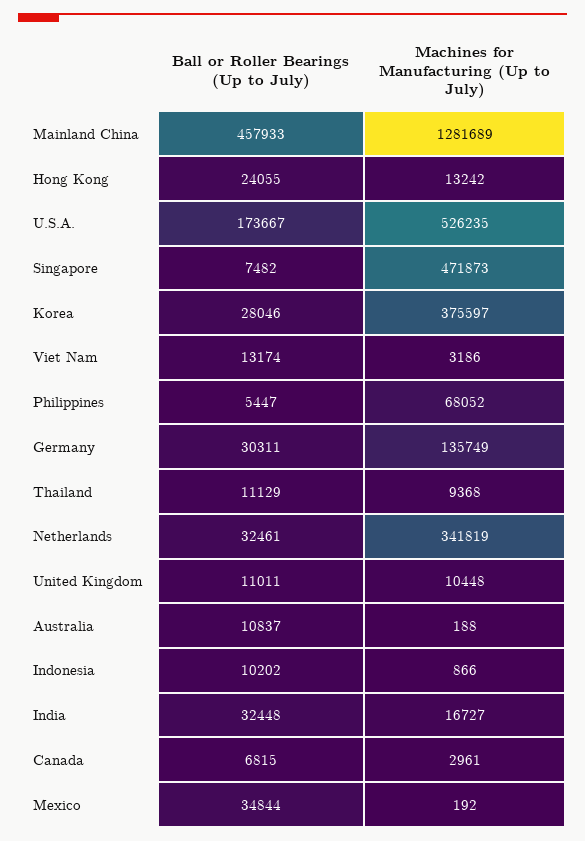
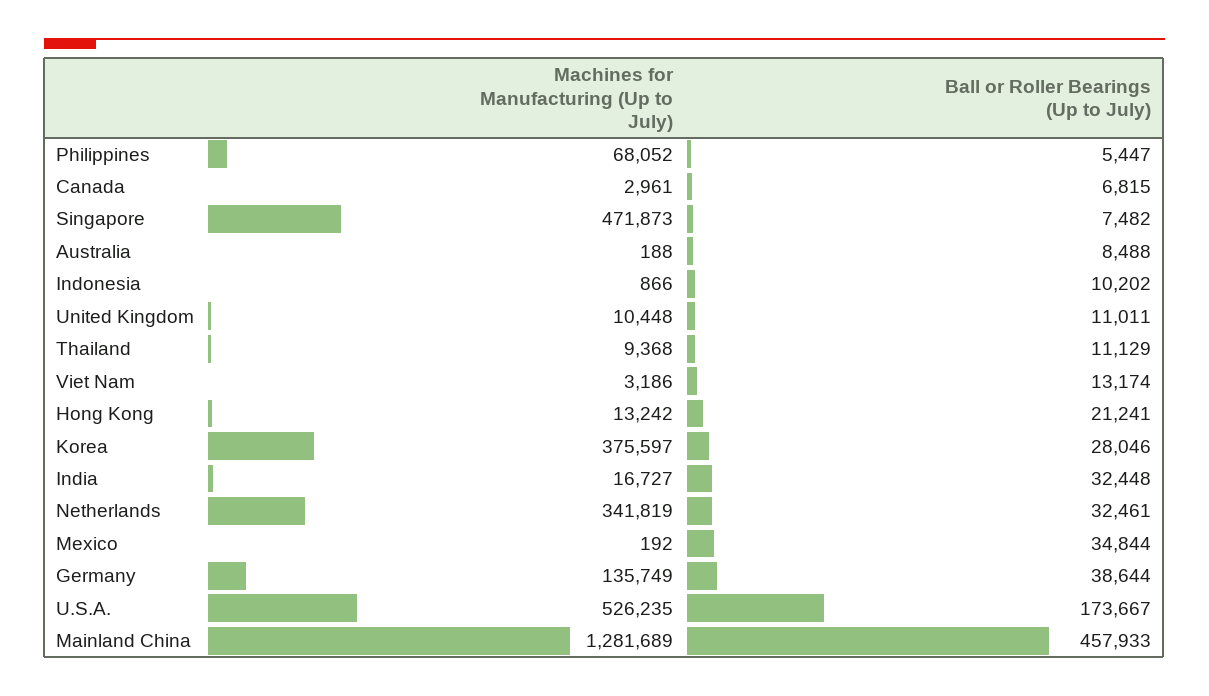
  {
    "Ball or Roller Bearings (Up to July)": {
      "Mainland China": 457933,
-     "Hong Kong": 24055,
+     "Hong Kong": 21241,
      "U.S.A.": 173667,
      "Singapore": 7482,
      "Korea": 28046,
      "Viet Nam": 13174,
      "Philippines": 5447,
-     "Germany": 30311,
+     "Germany": 38644,
      "Thailand": 11129,
      "Netherlands": 32461,
      "United Kingdom": 11011,
-     "Australia": 10837,
+     "Australia": 8488,
      "Indonesia": 10202,
      "India": 32448,
      "Canada": 6815,
      "Mexico": 34844
    },
    "Machines for Manufacturing (Up to July)": {
      "Mainland China": 1281689,
      "Hong Kong": 13242,
      "U.S.A.": 526235,
      "Singapore": 471873,
      "Korea": 375597,
      "Viet Nam": 3186,
      "Philippines": 68052,
      "Germany": 135749,
      "Thailand": 9368,
      "Netherlands": 341819,
      "United Kingdom": 10448,
      "Australia": 188,
      "Indonesia": 866,
      "India": 16727,
      "Canada": 2961,
      "Mexico": 192
    }
  }

